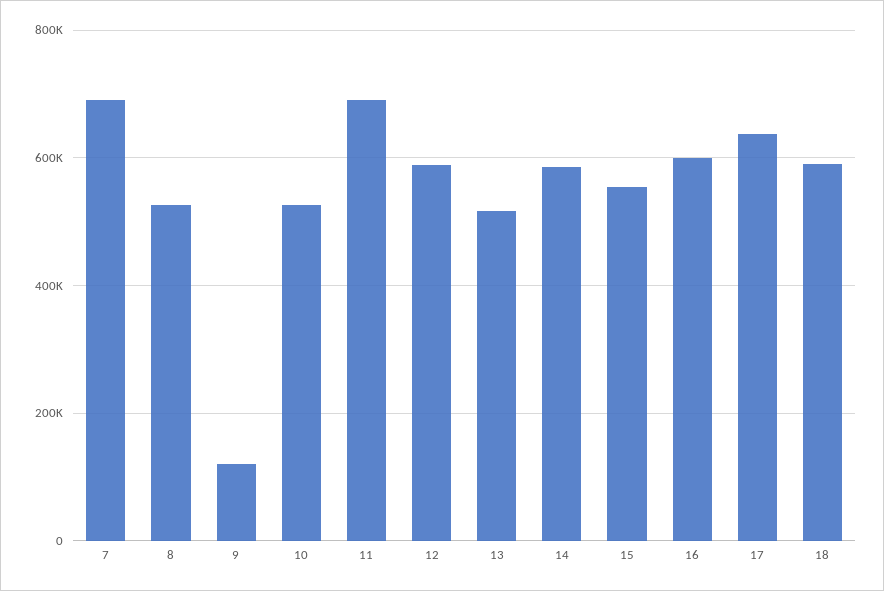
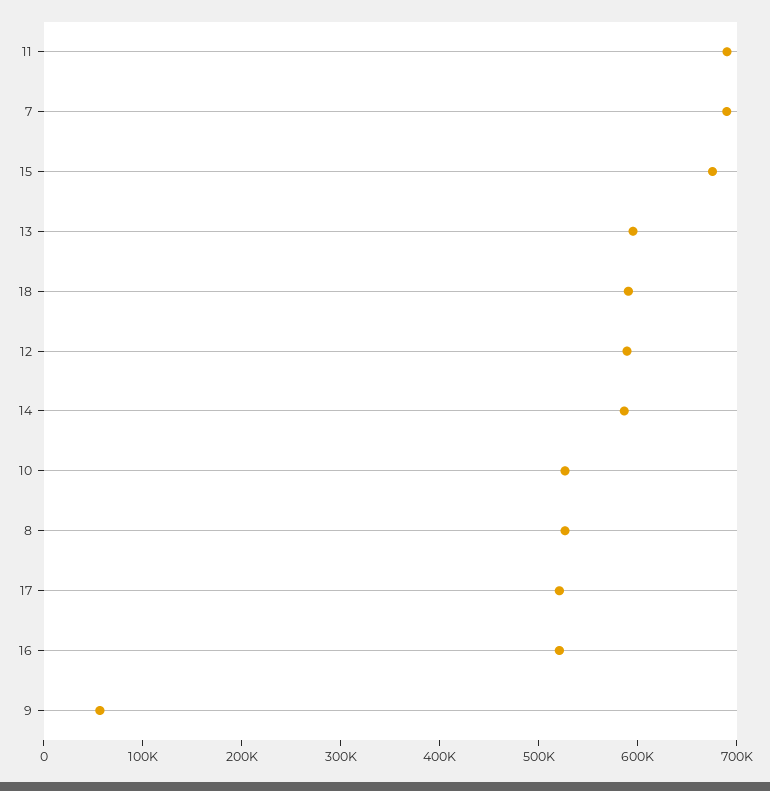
  {
    "7": 680000,
    "8": 520000,
-   "9": 120000,
+   "9": 60000,
    "10": 520000,
    "11": 700000,
    "12": 580000,
-   "13": 520000,
+   "13": 600000,
    "14": 580000,
-   "15": 560000,
+   "15": 680000,
-   "16": 600000,
+   "16": 520000,
-   "17": 640000,
+   "17": 520000,
    "18": 600000
  }

